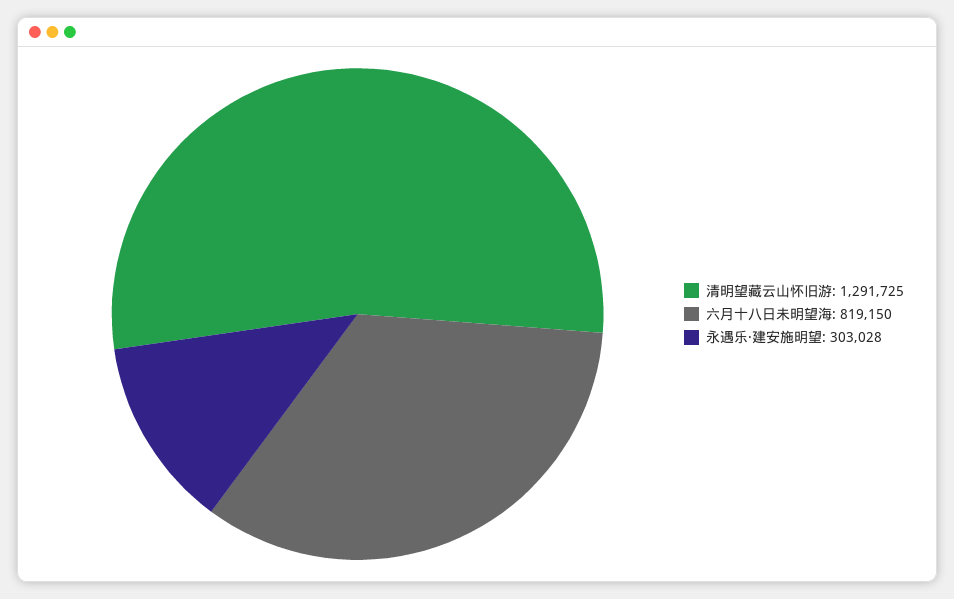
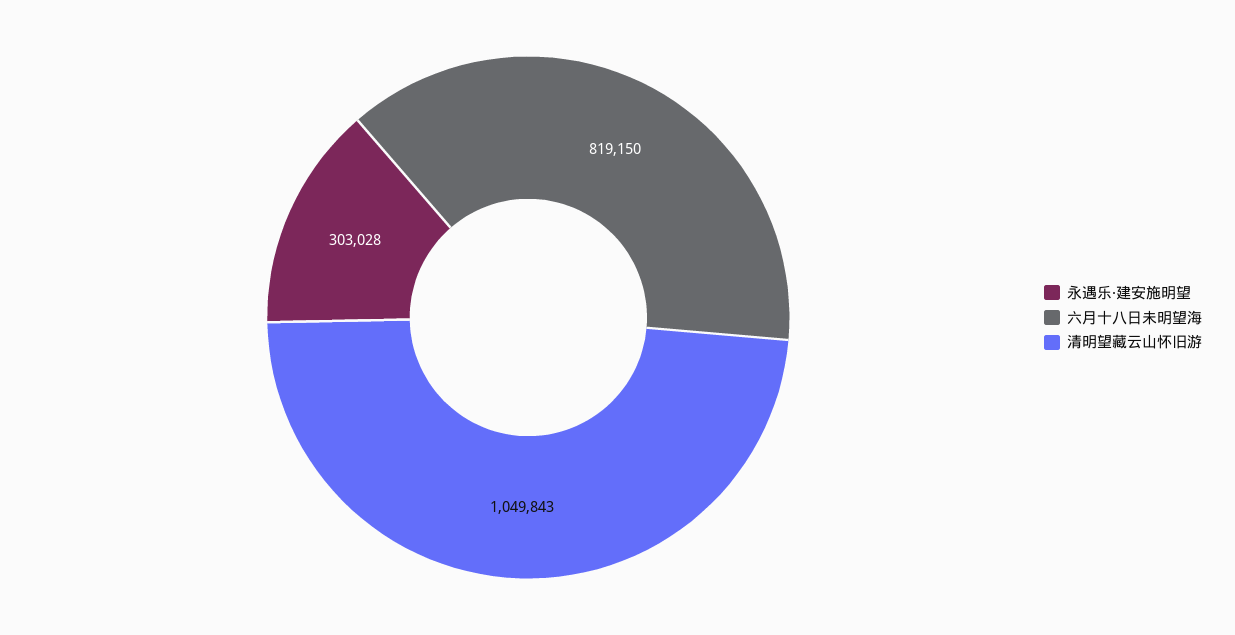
  {
-   "清明望藏云山怀旧游": 1291725,
+   "清明望藏云山怀旧游": 1049843,
    "六月十八日未明望海": 819150,
    "永遇乐·建安施明望": 303028
  }

